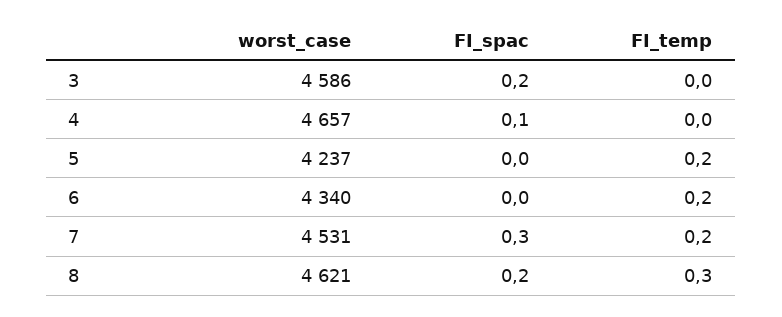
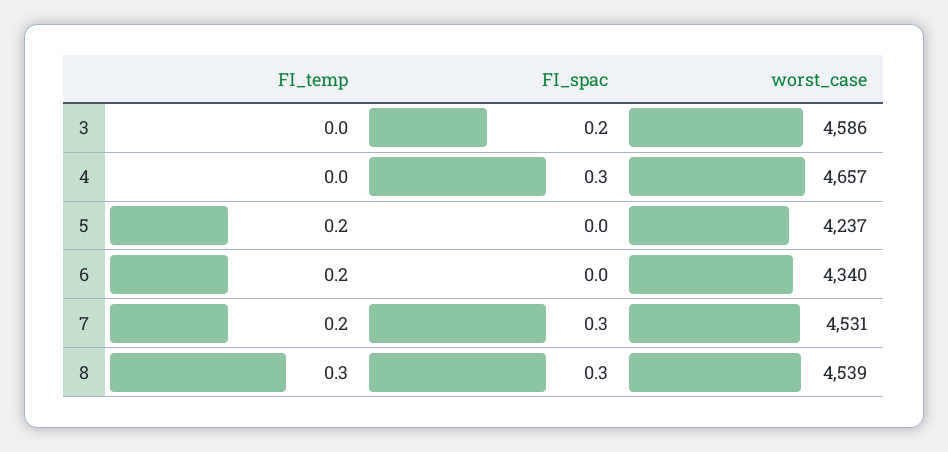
  {
    "worst_case": {
      "3": 4586,
      "4": 4657,
      "5": 4237,
      "6": 4340,
      "7": 4531,
-     "8": 4621
+     "8": 4539
    },
    "FI_spac": {
      "3": 0.2,
-     "4": 0.1,
+     "4": 0.3,
      "5": 0,
      "6": 0,
      "7": 0.3,
-     "8": 0.2
+     "8": 0.3
    },
    "FI_temp": {
      "3": 0,
      "4": 0,
      "5": 0.2,
      "6": 0.2,
      "7": 0.2,
      "8": 0.3
    }
  }

